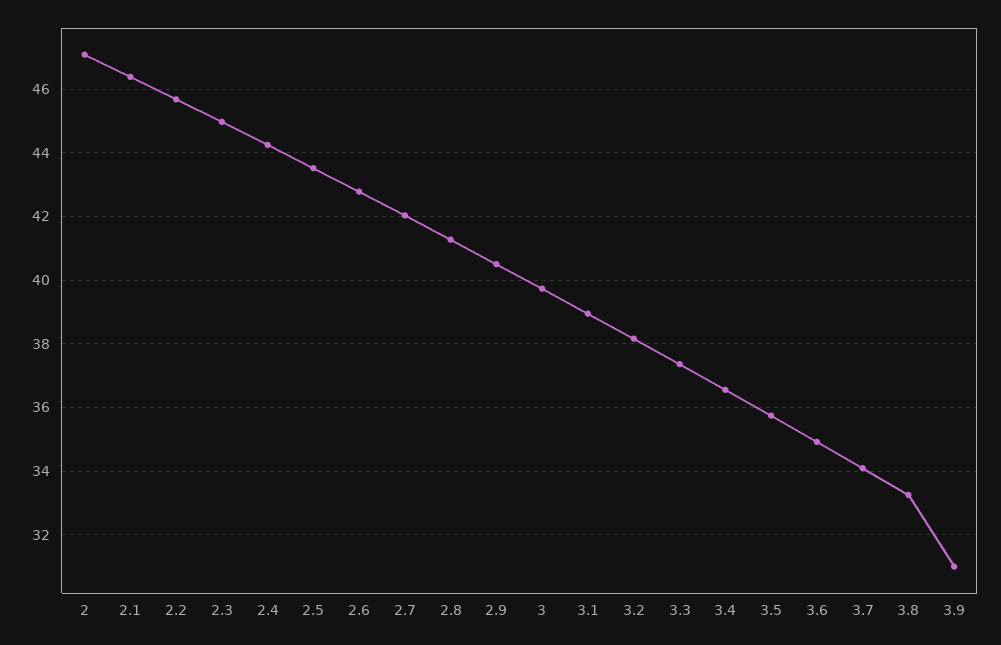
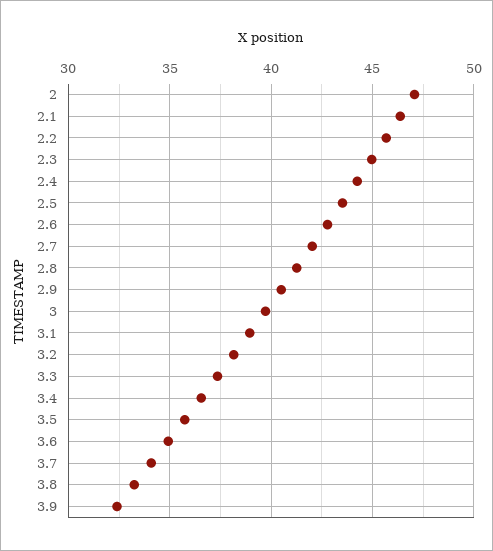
  {
    "2": 47,
    "2.1": 46.4,
    "2.2": 45.6,
    "2.3": 45,
    "2.4": 44.2,
    "2.5": 43.6,
    "2.6": 42.8,
    "2.7": 42,
    "2.8": 41.2,
    "2.9": 40.6,
    "3": 39.8,
    "3.1": 39,
    "3.2": 38.2,
    "3.3": 37.4,
    "3.4": 36.6,
    "3.5": 35.8,
    "3.6": 35,
    "3.7": 34,
    "3.8": 33.2,
-   "3.9": 31
+   "3.9": 32.5
  }

